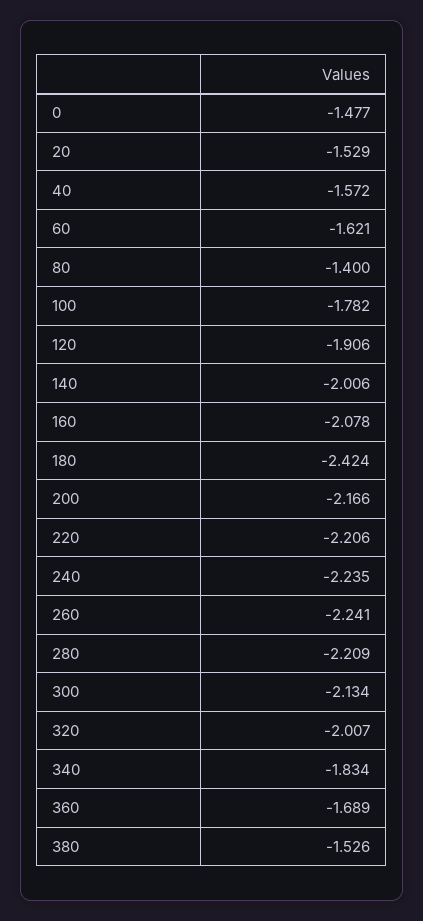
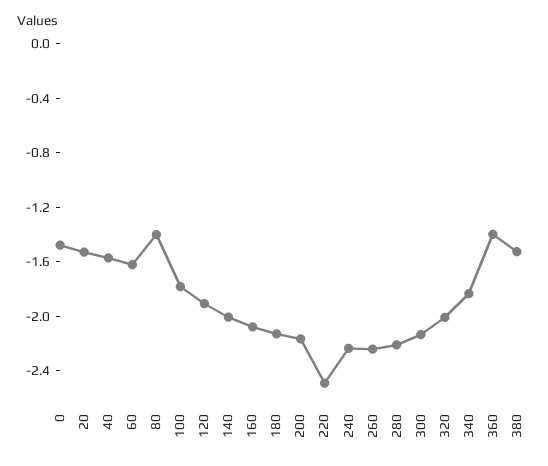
  {
    "0": -1.477,
    "20": -1.529,
    "40": -1.572,
    "60": -1.621,
    "80": -1.4,
    "100": -1.782,
    "120": -1.906,
    "140": -2.006,
    "160": -2.078,
-   "180": -2.424,
+   "180": -2.1,
    "200": -2.166,
-   "220": -2.206,
+   "220": -2.5,
    "240": -2.235,
    "260": -2.241,
    "280": -2.209,
    "300": -2.134,
    "320": -2.007,
    "340": -1.834,
-   "360": -1.689,
+   "360": -1.4,
    "380": -1.526
  }

